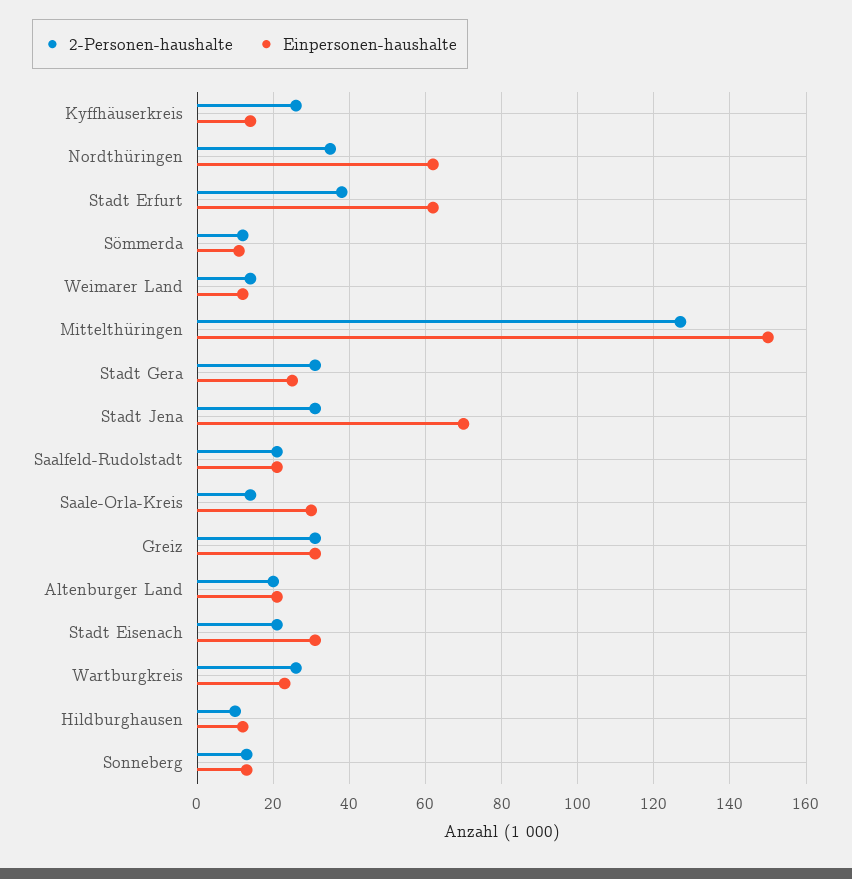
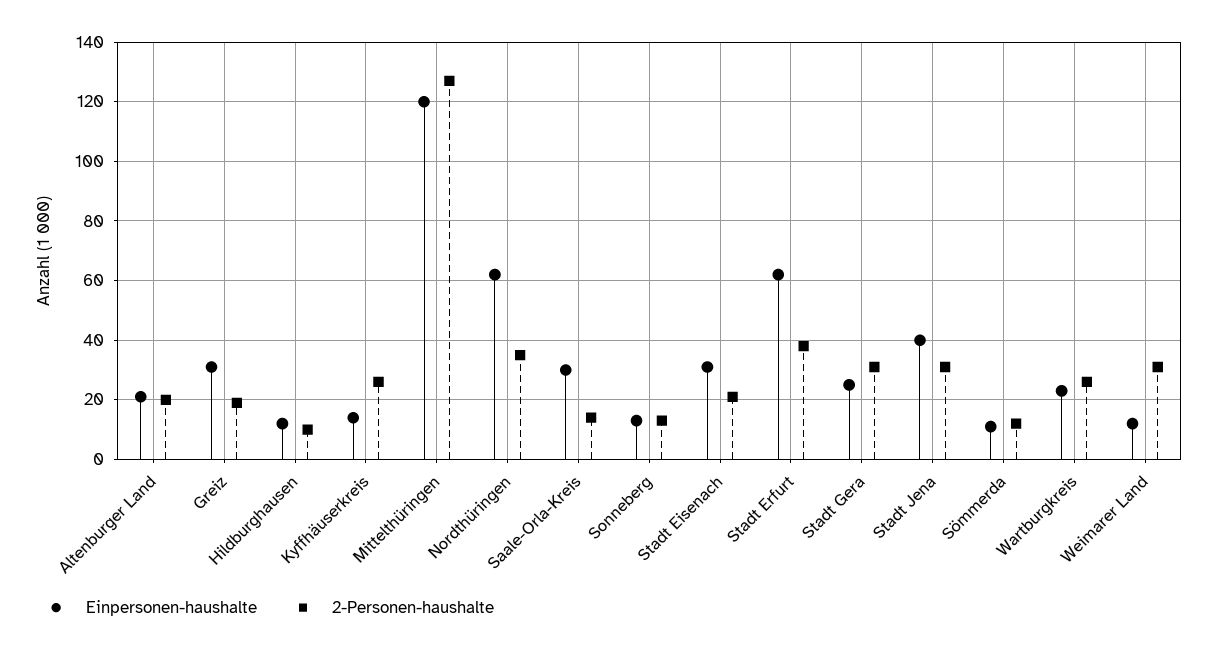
  {
    "2-Personen-haushalte": {
      "Kyffhäuserkreis": 25,
      "Nordthüringen": 35,
      "Stadt Erfurt": 40,
      "Sömmerda": 10,
-     "Weimarer Land": 15,
+     "Weimarer Land": 30,
      "Mittelthüringen": 125,
      "Stadt Gera": 30,
      "Stadt Jena": 30,
-     "Saalfeld-Rudolstadt": 20,
      "Saale-Orla-Kreis": 15,
-     "Greiz": 30,
+     "Greiz": 20,
      "Altenburger Land": 20,
      "Stadt Eisenach": 20,
      "Wartburgkreis": 25,
      "Hildburghausen": 10,
      "Sonneberg": 15
    },
    "Einpersonen-haushalte": {
      "Kyffhäuserkreis": 15,
      "Nordthüringen": 60,
      "Stadt Erfurt": 60,
      "Sömmerda": 10,
      "Weimarer Land": 10,
-     "Mittelthüringen": 150,
+     "Mittelthüringen": 120,
      "Stadt Gera": 25,
-     "Stadt Jena": 70,
+     "Stadt Jena": 40,
-     "Saalfeld-Rudolstadt": 20,
      "Saale-Orla-Kreis": 30,
      "Greiz": 30,
      "Altenburger Land": 20,
      "Stadt Eisenach": 30,
      "Wartburgkreis": 25,
      "Hildburghausen": 10,
      "Sonneberg": 15
    }
  }

